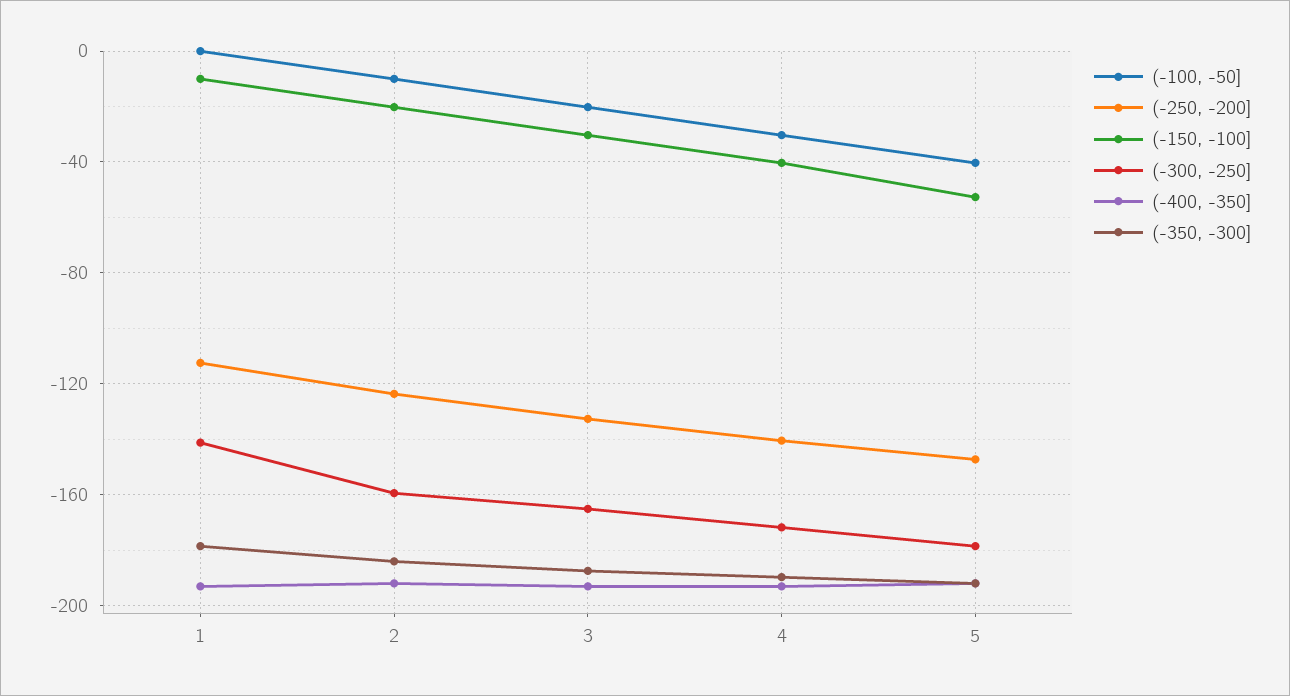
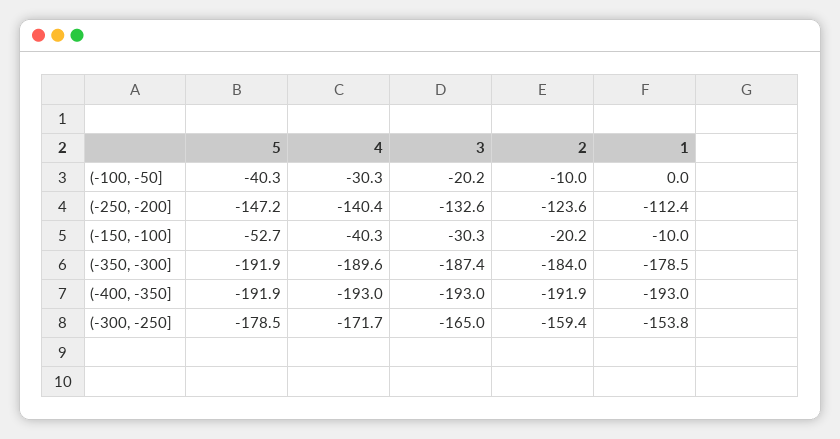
  {
    "(-100, -50]": {
      "1": 0,
      "2": -10,
      "3": -20.2,
      "4": -30.3,
      "5": -40.3
    },
    "(-250, -200]": {
      "1": -112.4,
      "2": -123.6,
      "3": -132.6,
      "4": -140.4,
      "5": -147.2
    },
    "(-150, -100]": {
      "1": -10,
      "2": -20.2,
      "3": -30.3,
      "4": -40.3,
      "5": -52.7
    },
    "(-300, -250]": {
-     "1": -140,
+     "1": -153.8,
      "2": -159.4,
      "3": -165,
      "4": -171.7,
      "5": -178.5
    },
    "(-400, -350]": {
      "1": -193,
      "2": -191.9,
      "3": -193,
      "4": -193,
      "5": -191.9
    },
    "(-350, -300]": {
      "1": -178.5,
      "2": -184,
      "3": -187.4,
      "4": -189.6,
      "5": -191.9
    }
  }

